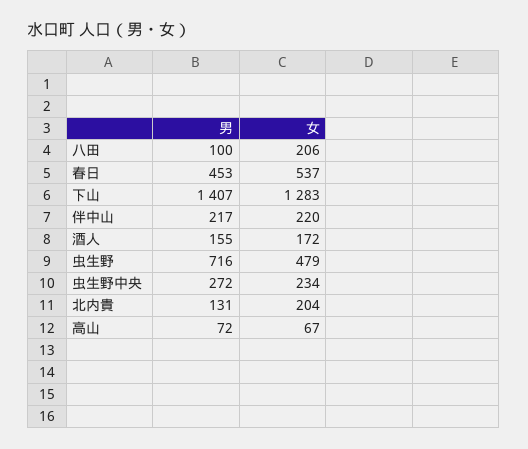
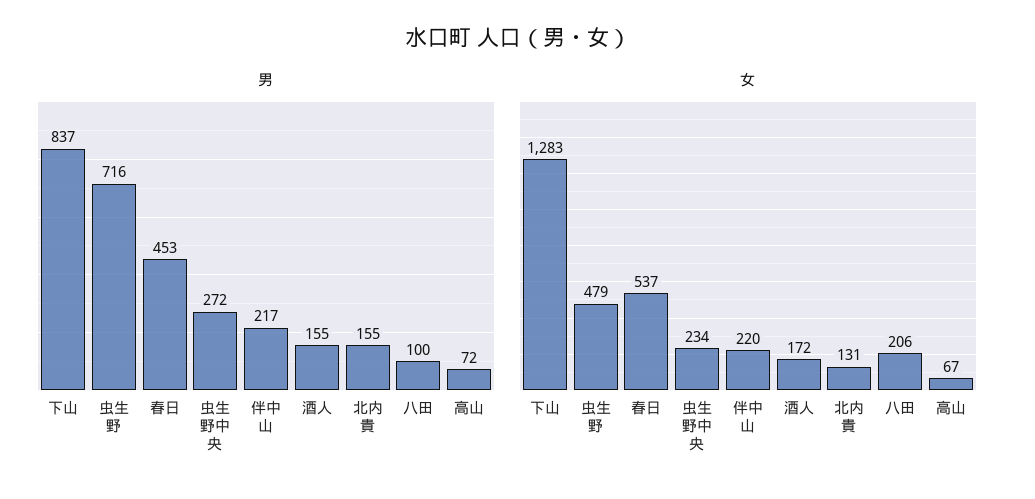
  {
    "男": {
      "八田": 100,
      "春日": 453,
-     "下山": 1407,
+     "下山": 837,
      "伴中山": 217,
      "酒人": 155,
      "虫生野": 716,
      "虫生野中央": 272,
-     "北内貴": 131,
+     "北内貴": 155,
      "高山": 72
    },
    "女": {
      "八田": 206,
      "春日": 537,
      "下山": 1283,
      "伴中山": 220,
      "酒人": 172,
      "虫生野": 479,
      "虫生野中央": 234,
-     "北内貴": 204,
+     "北内貴": 131,
      "高山": 67
    }
  }

